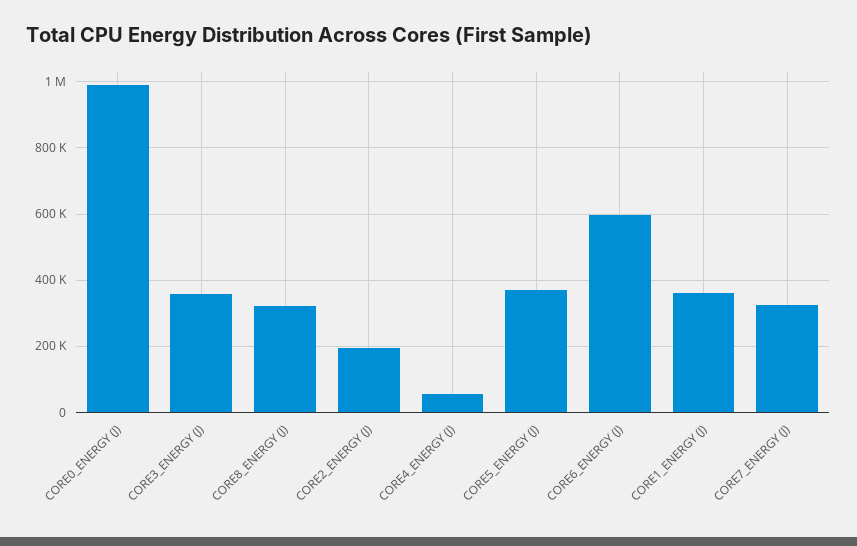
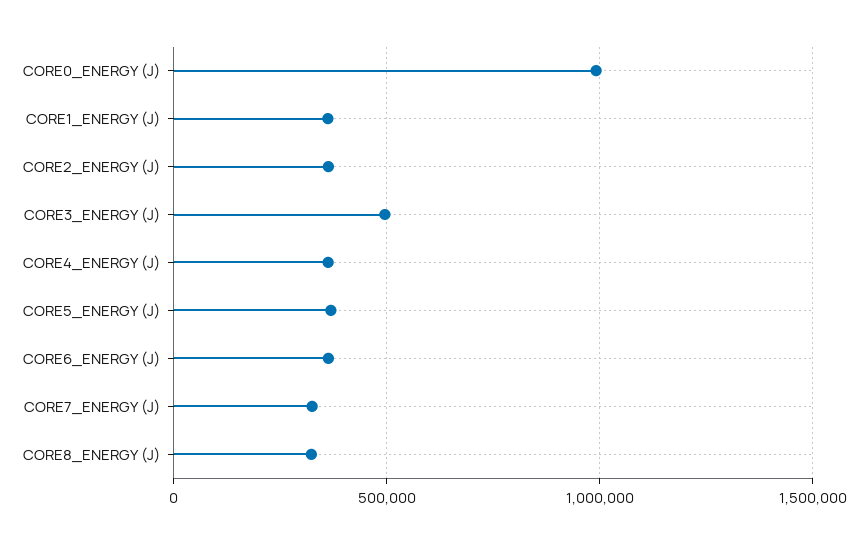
  {
    "CORE0_ENERGY (J)": 1000000,
-   "CORE3_ENERGY (J)": 360000,
+   "CORE3_ENERGY (J)": 500000,
    "CORE8_ENERGY (J)": 320000,
-   "CORE2_ENERGY (J)": 200000,
+   "CORE2_ENERGY (J)": 350000,
-   "CORE4_ENERGY (J)": 60000,
+   "CORE4_ENERGY (J)": 350000,
    "CORE5_ENERGY (J)": 360000,
-   "CORE6_ENERGY (J)": 600000,
+   "CORE6_ENERGY (J)": 350000,
    "CORE1_ENERGY (J)": 360000,
    "CORE7_ENERGY (J)": 320000
  }

